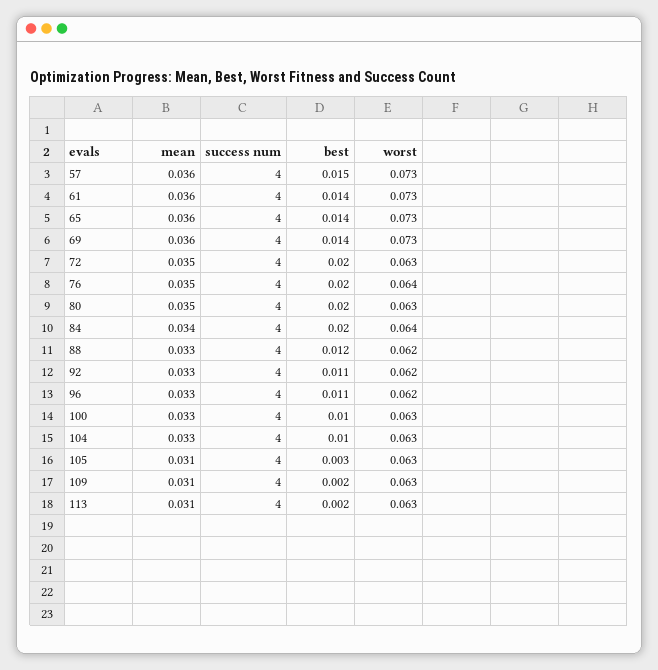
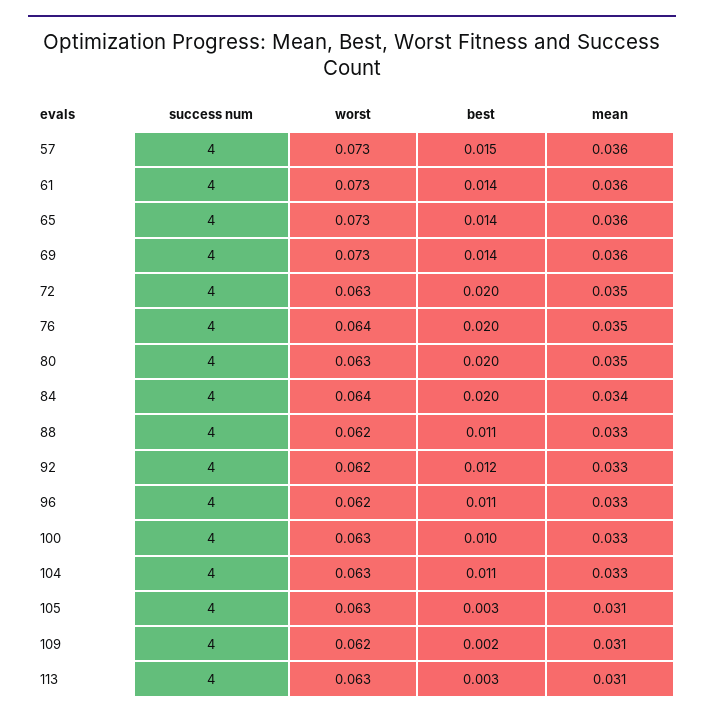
  {
    "mean": {
      "57": 0.036,
      "61": 0.036,
      "65": 0.036,
      "69": 0.036,
      "72": 0.035,
      "76": 0.035,
      "80": 0.035,
      "84": 0.034,
      "88": 0.033,
      "92": 0.033,
      "96": 0.033,
      "100": 0.033,
      "104": 0.033,
      "105": 0.031,
      "109": 0.031,
      "113": 0.031
    },
    "success num": {
      "57": 4,
      "61": 4,
      "65": 4,
      "69": 4,
      "72": 4,
      "76": 4,
      "80": 4,
      "84": 4,
      "88": 4,
      "92": 4,
      "96": 4,
      "100": 4,
      "104": 4,
      "105": 4,
      "109": 4,
      "113": 4
    },
    "best": {
      "57": 0.015,
      "61": 0.014,
      "65": 0.014,
      "69": 0.014,
      "72": 0.02,
      "76": 0.02,
      "80": 0.02,
      "84": 0.02,
-     "88": 0.012,
+     "88": 0.011,
-     "92": 0.011,
+     "92": 0.012,
      "96": 0.011,
      "100": 0.01,
-     "104": 0.01,
+     "104": 0.011,
      "105": 0.003,
      "109": 0.002,
-     "113": 0.002
+     "113": 0.003
    },
    "worst": {
      "57": 0.073,
      "61": 0.073,
      "65": 0.073,
      "69": 0.073,
      "72": 0.063,
      "76": 0.064,
      "80": 0.063,
      "84": 0.064,
      "88": 0.062,
      "92": 0.062,
      "96": 0.062,
      "100": 0.063,
      "104": 0.063,
      "105": 0.063,
-     "109": 0.063,
+     "109": 0.062,
      "113": 0.063
    }
  }

